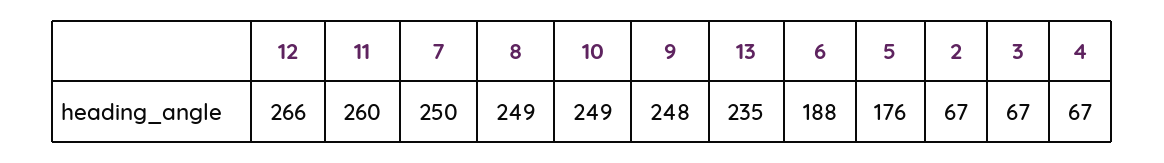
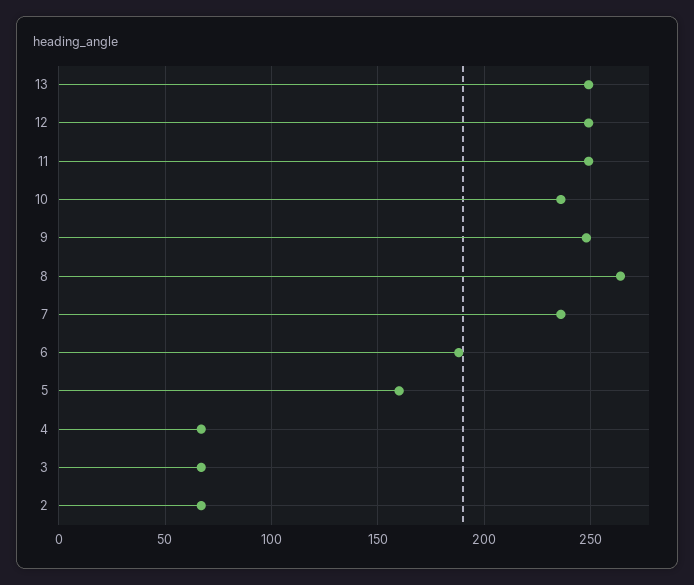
  {
-   "12": 266,
+   "12": 250,
-   "11": 260,
+   "11": 250,
-   "7": 250,
+   "7": 235,
-   "8": 249,
+   "8": 265,
-   "10": 249,
+   "10": 235,
    "9": 248,
-   "13": 235,
+   "13": 250,
    "6": 188,
-   "5": 176,
+   "5": 160,
    "2": 67,
    "3": 67,
    "4": 67
  }

